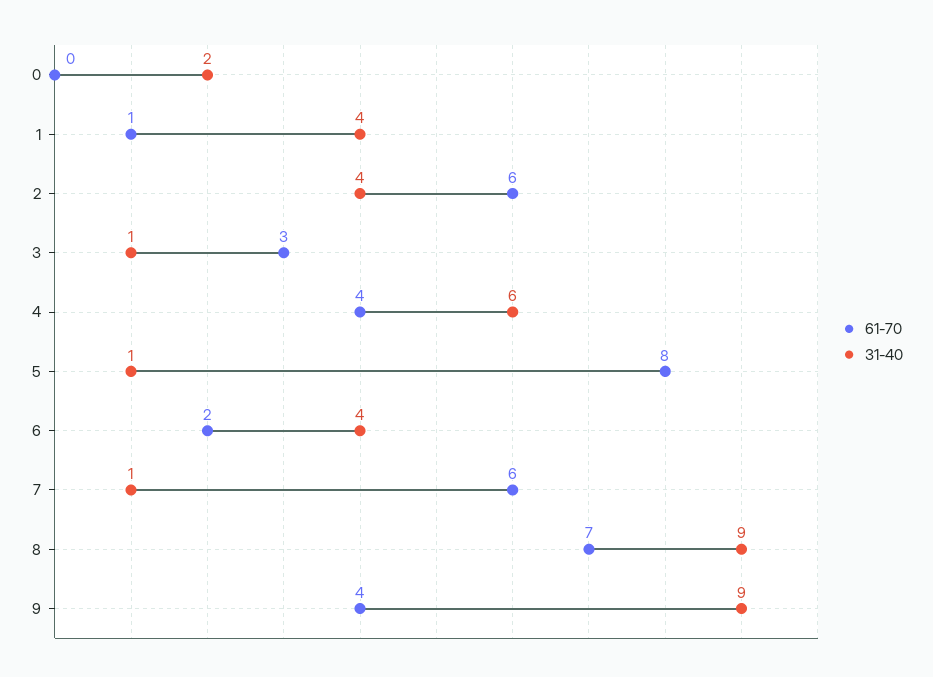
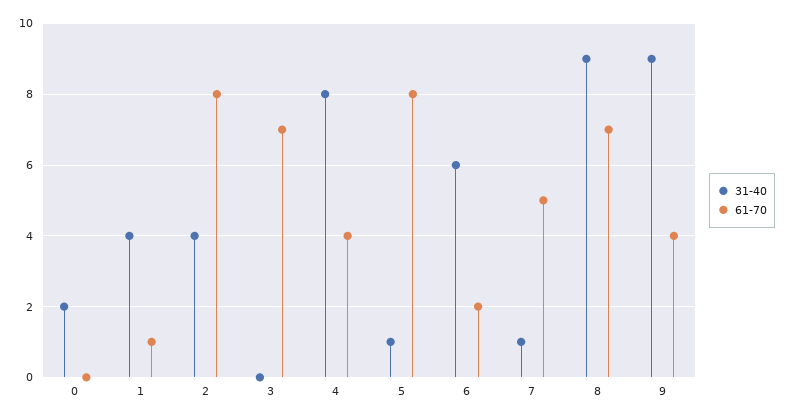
  {
    "61-70": {
      "0": 0,
      "1": 1,
-     "2": 6,
+     "2": 8,
-     "3": 3,
+     "3": 7,
      "4": 4,
      "5": 8,
      "6": 2,
-     "7": 6,
+     "7": 5,
      "8": 7,
      "9": 4
    },
    "31-40": {
      "0": 2,
      "1": 4,
      "2": 4,
-     "3": 1,
+     "3": 0,
-     "4": 6,
+     "4": 8,
      "5": 1,
-     "6": 4,
+     "6": 6,
      "7": 1,
      "8": 9,
      "9": 9
    }
  }

